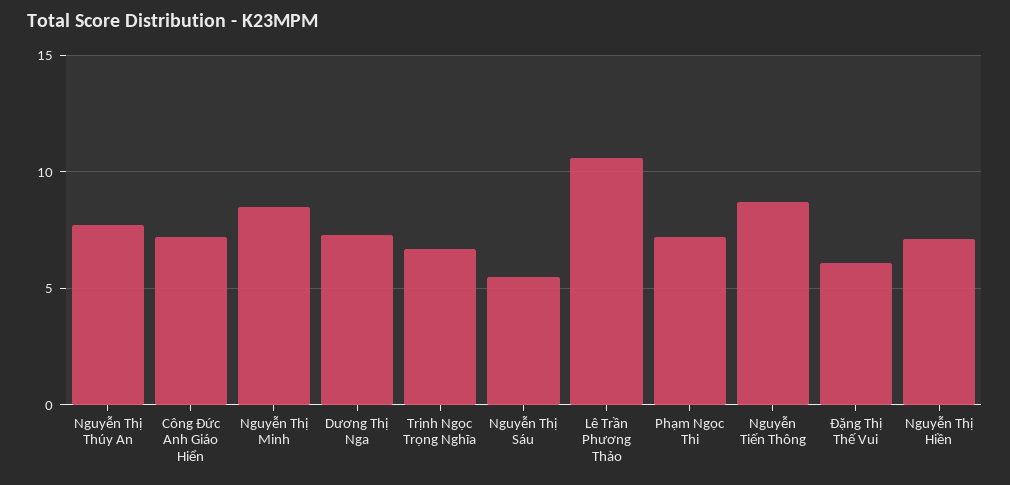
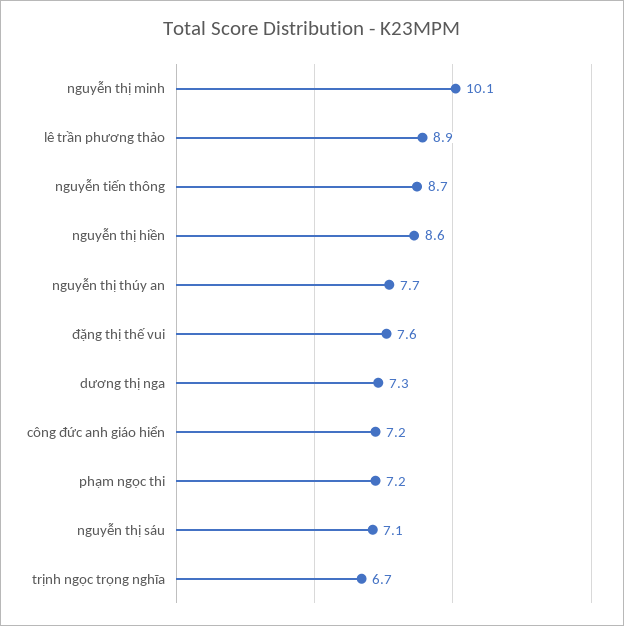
  {
    "Nguyễn Thị Thúy An": 7.7,
    "Công Đức Anh Giáo Hiển": 7.2,
-   "Nguyễn Thị Minh": 8.5,
+   "Nguyễn Thị Minh": 10.1,
    "Dương Thị Nga": 7.3,
    "Trịnh Ngọc Trọng Nghĩa": 6.7,
-   "Nguyễn Thị Sáu": 5.5,
+   "Nguyễn Thị Sáu": 7.1,
-   "Lê Trần Phương Thảo": 10.5,
+   "Lê Trần Phương Thảo": 8.9,
    "Phạm Ngọc Thi": 7.2,
    "Nguyễn Tiến Thông": 8.7,
-   "Đặng Thị Thế Vui": 6,
+   "Đặng Thị Thế Vui": 7.6,
-   "Nguyễn Thị Hiền": 7
+   "Nguyễn Thị Hiền": 8.6
  }

